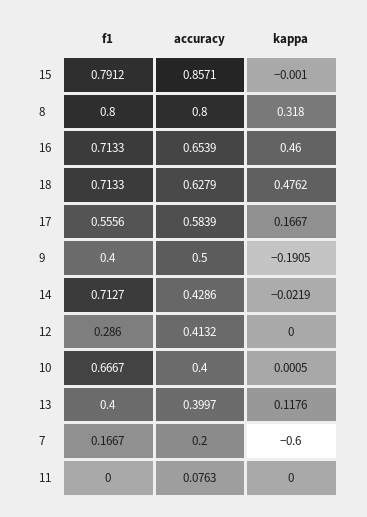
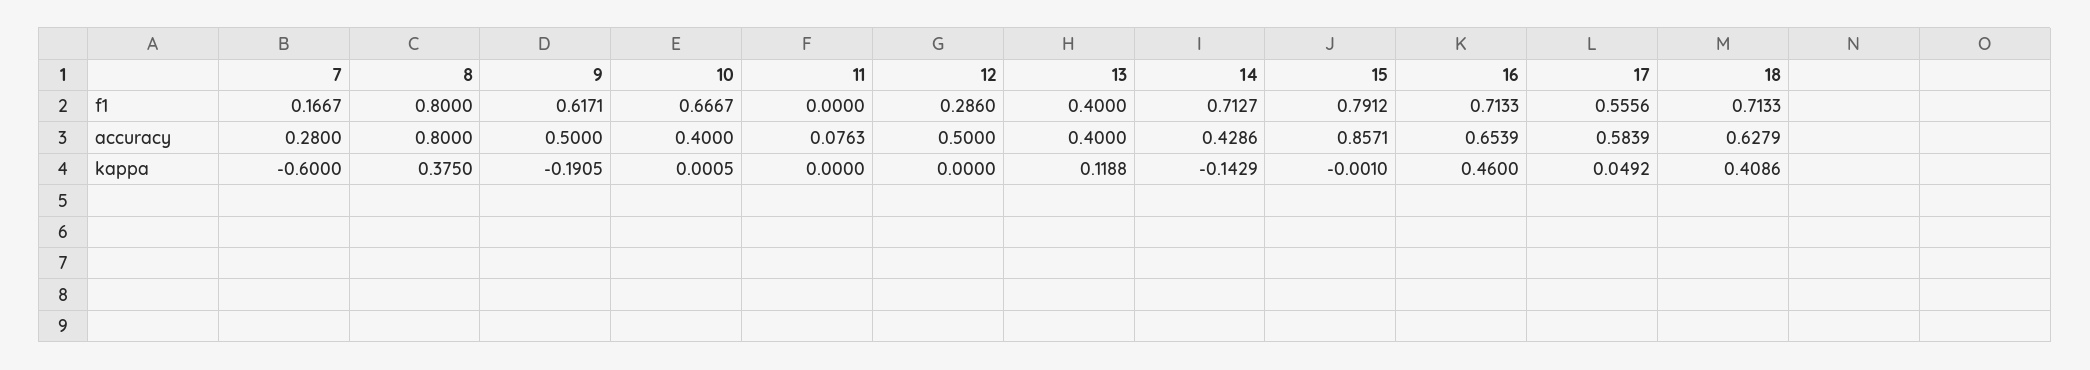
  {
    "f1": {
      "15": 0.7912,
      "8": 0.8,
      "16": 0.7133,
      "18": 0.7133,
      "17": 0.5556,
-     "9": 0.4,
+     "9": 0.6171,
      "14": 0.7127,
      "12": 0.286,
      "10": 0.6667,
      "13": 0.4,
      "7": 0.1667,
      "11": 0
    },
    "accuracy": {
      "15": 0.8571,
      "8": 0.8,
      "16": 0.6539,
      "18": 0.6279,
      "17": 0.5839,
      "9": 0.5,
      "14": 0.4286,
-     "12": 0.4132,
+     "12": 0.5,
      "10": 0.4,
-     "13": 0.3997,
+     "13": 0.4,
-     "7": 0.2,
+     "7": 0.28,
      "11": 0.0763
    },
    "kappa": {
      "15": -0.001,
-     "8": 0.318,
+     "8": 0.375,
      "16": 0.46,
-     "18": 0.4762,
+     "18": 0.4086,
-     "17": 0.1667,
+     "17": 0.0492,
      "9": -0.1905,
-     "14": -0.0219,
+     "14": -0.1429,
      "12": 0,
      "10": 0.0005,
-     "13": 0.1176,
+     "13": 0.1188,
      "7": -0.6,
      "11": 0
    }
  }

